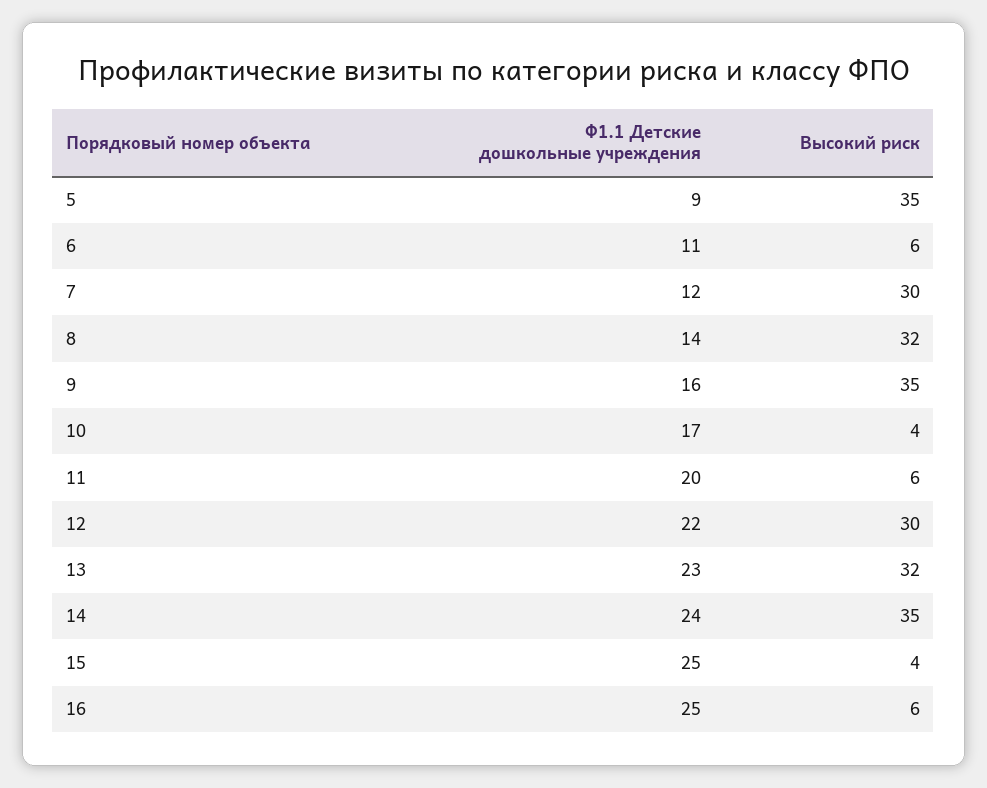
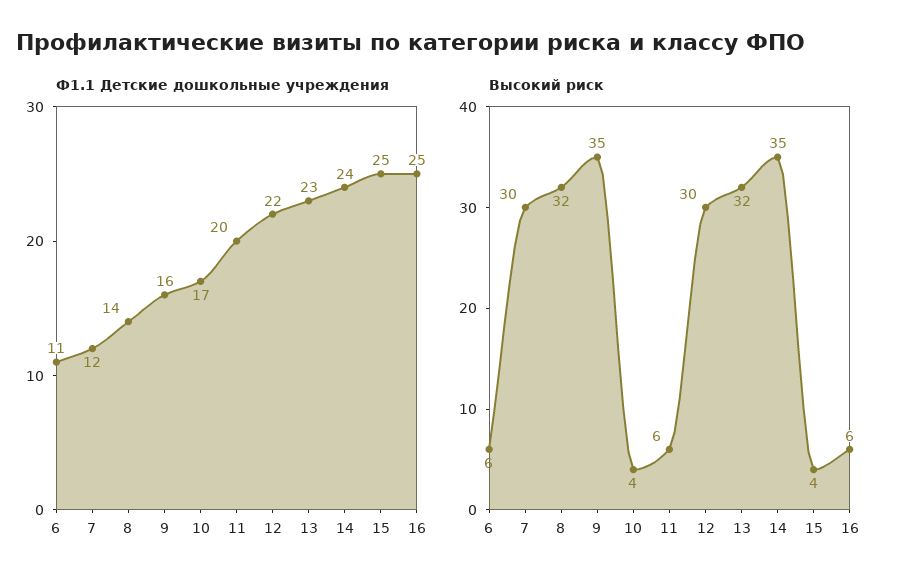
  {
    "Ф1.1 Детские дошкольные учреждения": {
-     "5": 9,
      "6": 11,
      "7": 12,
      "8": 14,
      "9": 16,
      "10": 17,
      "11": 20,
      "12": 22,
      "13": 23,
      "14": 24,
      "15": 25,
      "16": 25
    },
    "Высокий риск": {
-     "5": 35,
      "6": 6,
      "7": 30,
      "8": 32,
      "9": 35,
      "10": 4,
      "11": 6,
      "12": 30,
      "13": 32,
      "14": 35,
      "15": 4,
      "16": 6
    }
  }

